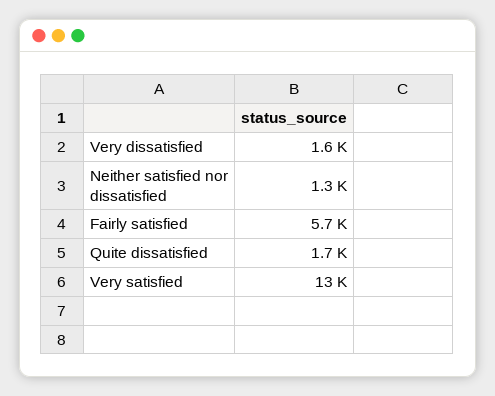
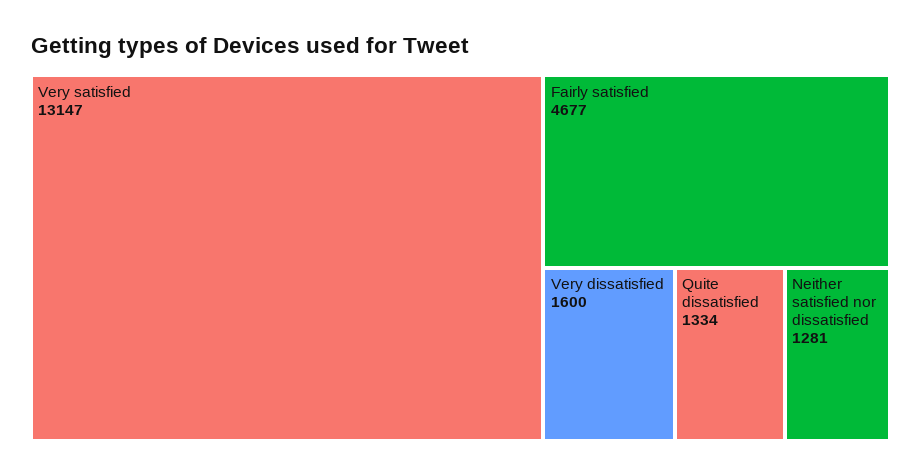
  {
    "Very dissatisfied": 1600,
    "Neither satisfied nor dissatisfied": 1281,
-   "Fairly satisfied": 5700,
+   "Fairly satisfied": 4677,
-   "Quite dissatisfied": 1700,
+   "Quite dissatisfied": 1334,
    "Very satisfied": 13147
  }

